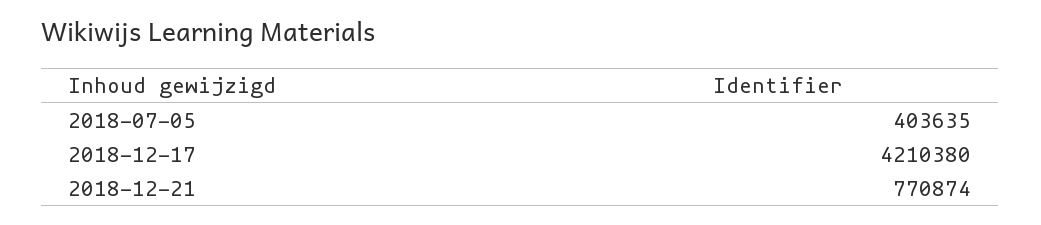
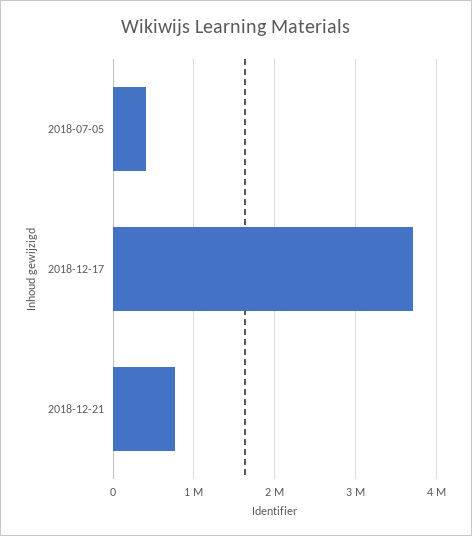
  {
    "2018-07-05": 403635,
-   "2018-12-17": 4210380,
+   "2018-12-17": 3700000,
    "2018-12-21": 770874
  }

